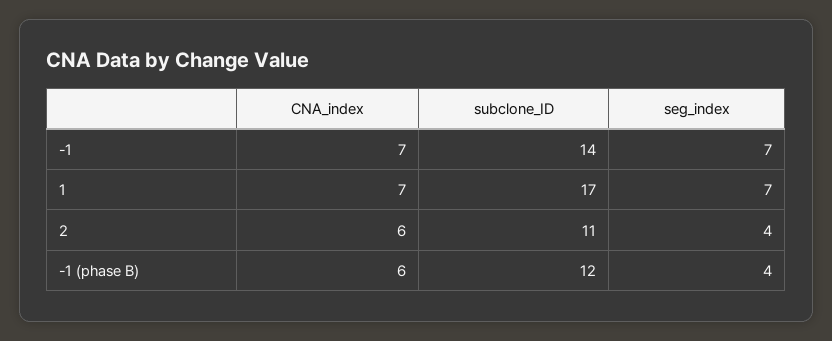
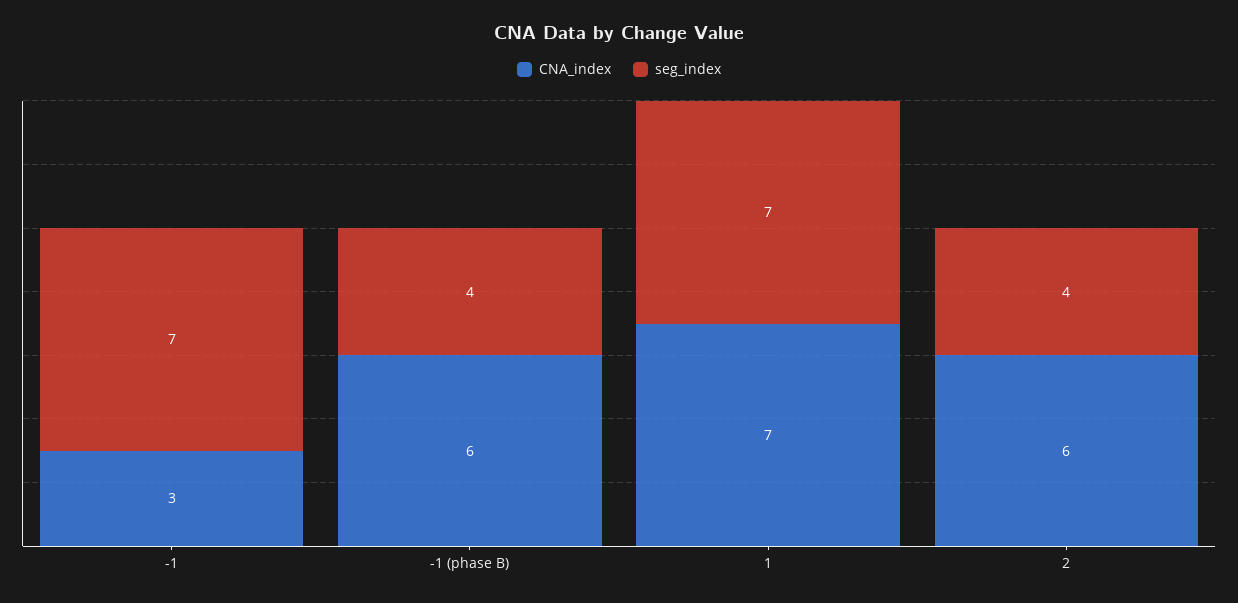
  {
    "CNA_index": {
-     "-1": 7,
+     "-1": 3,
      "1": 7,
      "2": 6,
      "-1 (phase B)": 6
    },
-   "subclone_ID": {
-     "-1": 14,
-     "1": 17,
-     "2": 11,
-     "-1 (phase B)": 12
-   },
    "seg_index": {
      "-1": 7,
      "1": 7,
      "2": 4,
      "-1 (phase B)": 4
    }
  }

